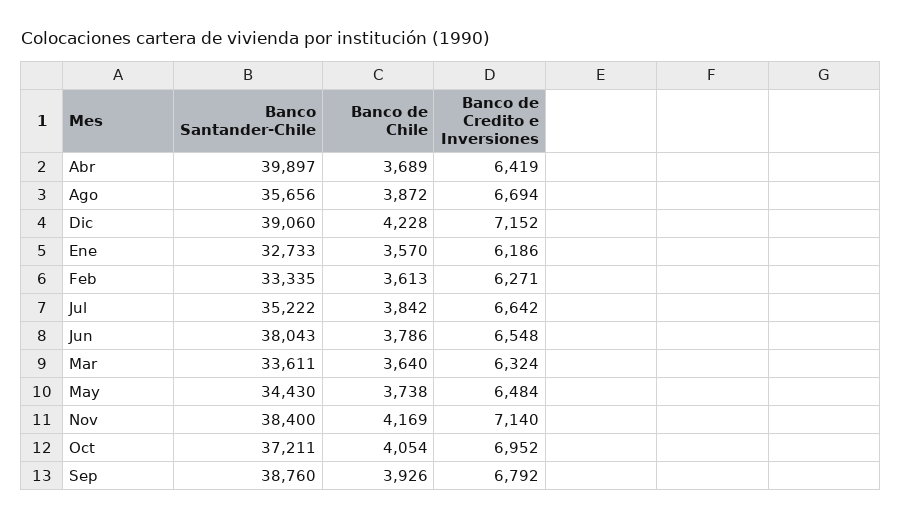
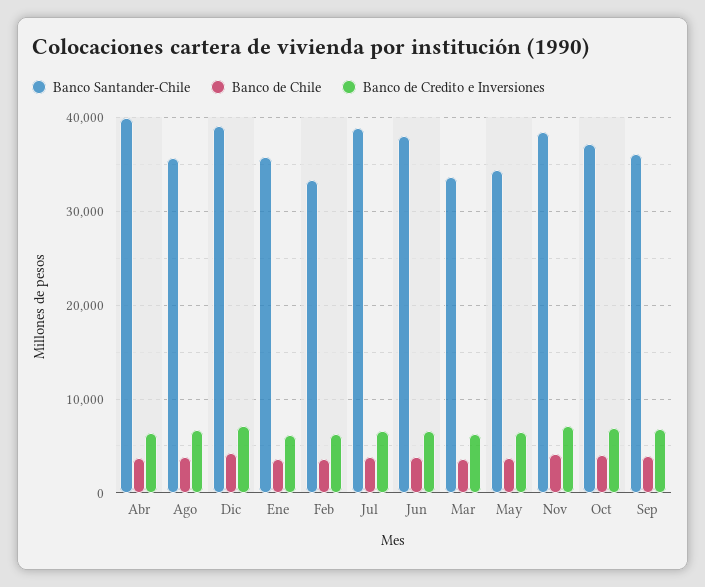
  {
    "Banco Santander-Chile": {
      "Abr": 39897,
      "Ago": 35656,
      "Dic": 39060,
-     "Ene": 32733,
+     "Ene": 36000,
      "Feb": 33335,
-     "Jul": 35222,
+     "Jul": 39000,
      "Jun": 38043,
      "Mar": 33611,
      "May": 34430,
      "Nov": 38400,
      "Oct": 37211,
-     "Sep": 38760
+     "Sep": 36000
    },
    "Banco de Chile": {
      "Abr": 3689,
      "Ago": 3872,
      "Dic": 4228,
      "Ene": 3570,
      "Feb": 3613,
      "Jul": 3842,
      "Jun": 3786,
      "Mar": 3640,
      "May": 3738,
      "Nov": 4169,
      "Oct": 4054,
      "Sep": 3926
    },
    "Banco de Credito e Inversiones": {
      "Abr": 6419,
      "Ago": 6694,
      "Dic": 7152,
      "Ene": 6186,
      "Feb": 6271,
      "Jul": 6642,
      "Jun": 6548,
      "Mar": 6324,
      "May": 6484,
      "Nov": 7140,
      "Oct": 6952,
      "Sep": 6792
    }
  }

